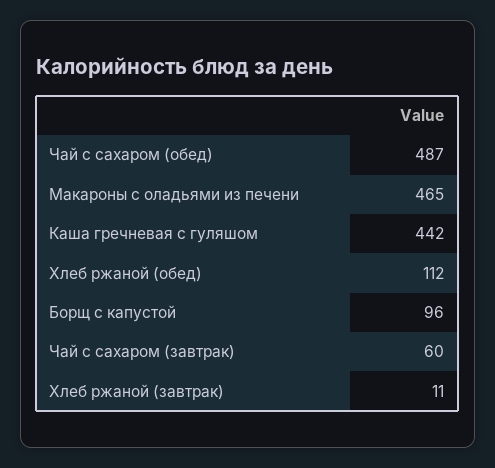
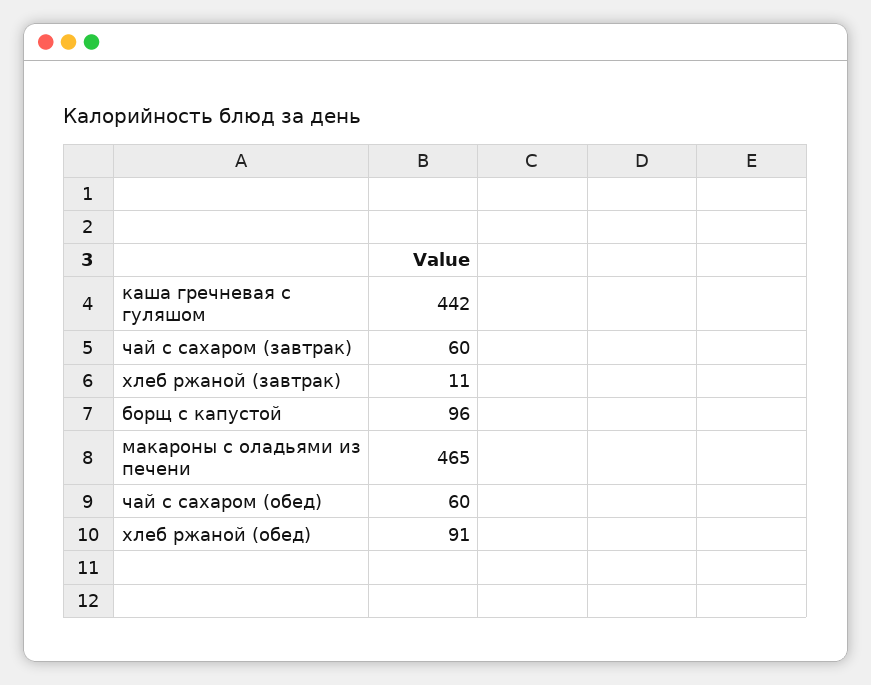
  {
-   "Чай с сахаром (обед)": 487,
+   "Чай с сахаром (обед)": 60,
    "Макароны с оладьями из печени": 465,
    "Каша гречневая с гуляшом": 442,
-   "Хлеб ржаной (обед)": 112,
+   "Хлеб ржаной (обед)": 91,
    "Борщ с капустой": 96,
    "Чай с сахаром (завтрак)": 60,
    "Хлеб ржаной (завтрак)": 11
  }

